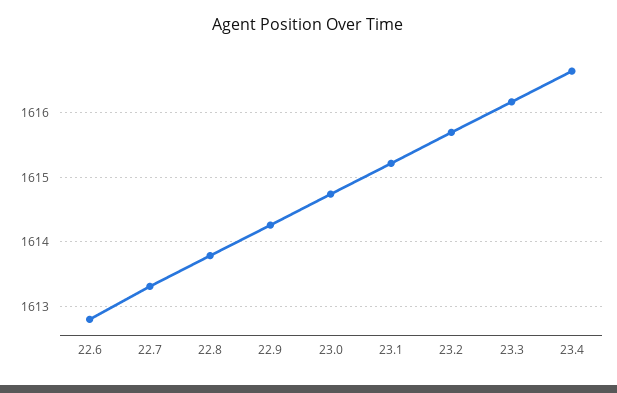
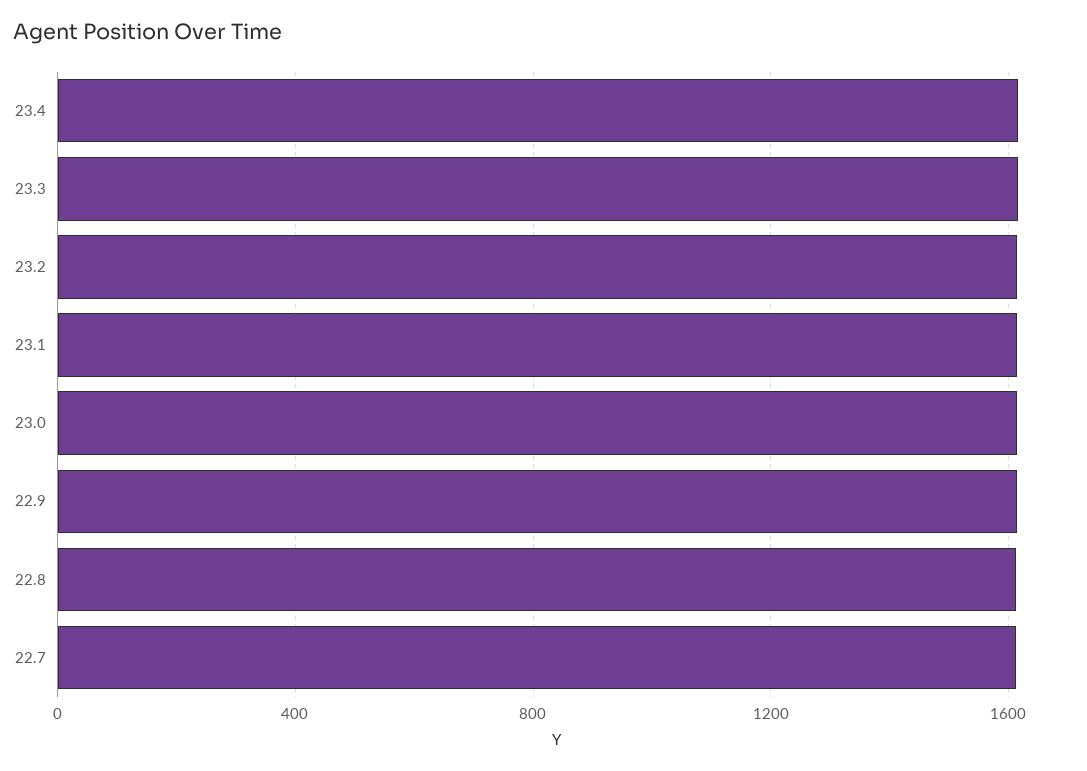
  {
-   "22.6": 1612.8,
    "22.7": 1613.3,
    "22.8": 1613.8,
    "22.9": 1614.3,
    "23.0": 1614.7,
    "23.1": 1615.2,
    "23.2": 1615.7,
    "23.3": 1616.2,
    "23.4": 1616.7
  }

